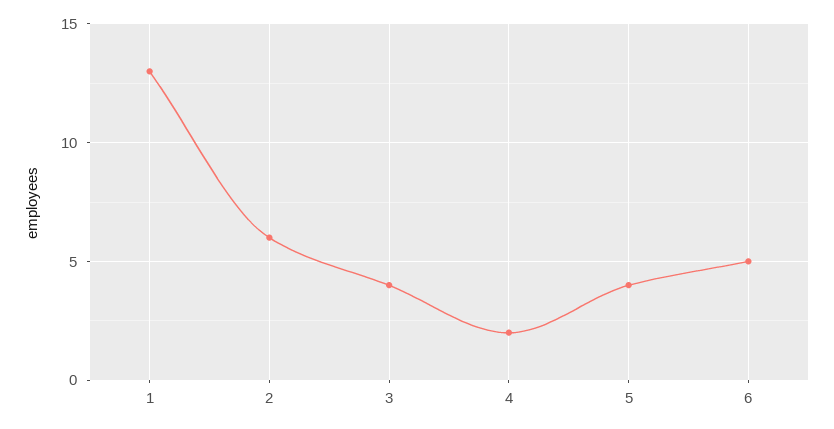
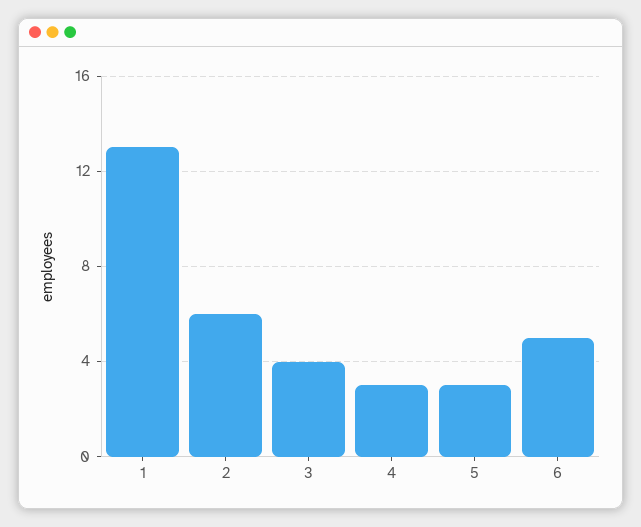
  {
    "1": 13,
    "2": 6,
    "3": 4,
-   "4": 2,
+   "4": 3,
-   "5": 4,
+   "5": 3,
    "6": 5
  }

